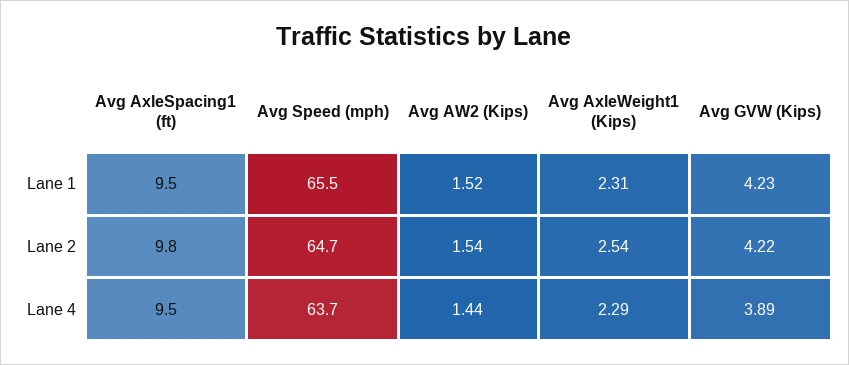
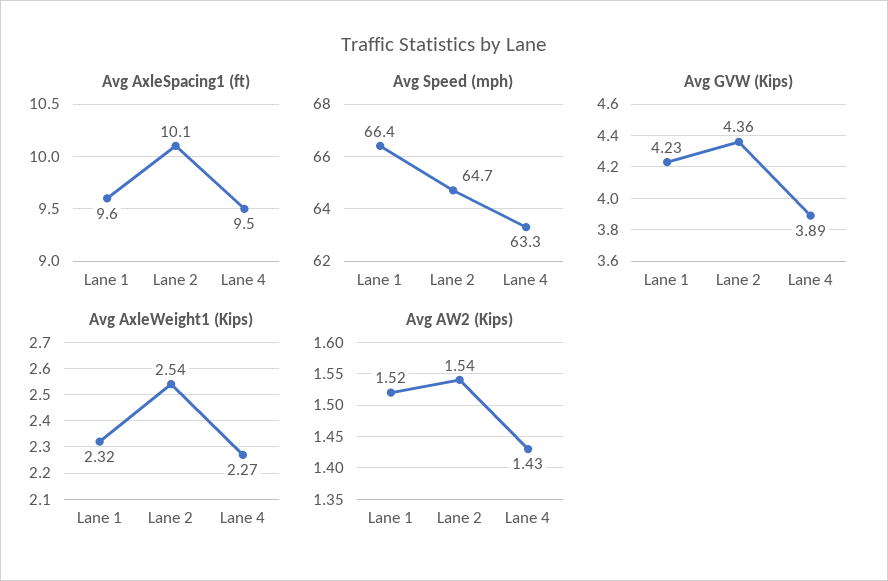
  {
    "Avg AxleSpacing1 (ft)": {
-     "Lane 1": 9.5,
+     "Lane 1": 9.6,
-     "Lane 2": 9.8,
+     "Lane 2": 10.1,
      "Lane 4": 9.5
    },
    "Avg Speed (mph)": {
-     "Lane 1": 65.5,
+     "Lane 1": 66.4,
      "Lane 2": 64.7,
-     "Lane 4": 63.7
+     "Lane 4": 63.3
    },
    "Avg AW2 (Kips)": {
      "Lane 1": 1.52,
      "Lane 2": 1.54,
-     "Lane 4": 1.44
+     "Lane 4": 1.43
    },
    "Avg AxleWeight1 (Kips)": {
-     "Lane 1": 2.31,
+     "Lane 1": 2.32,
      "Lane 2": 2.54,
-     "Lane 4": 2.29
+     "Lane 4": 2.27
    },
    "Avg GVW (Kips)": {
      "Lane 1": 4.23,
-     "Lane 2": 4.22,
+     "Lane 2": 4.36,
      "Lane 4": 3.89
    }
  }

